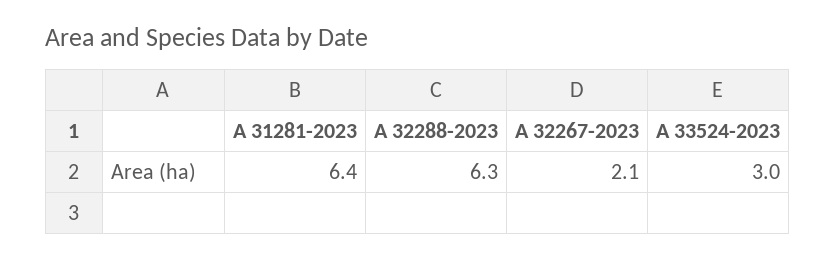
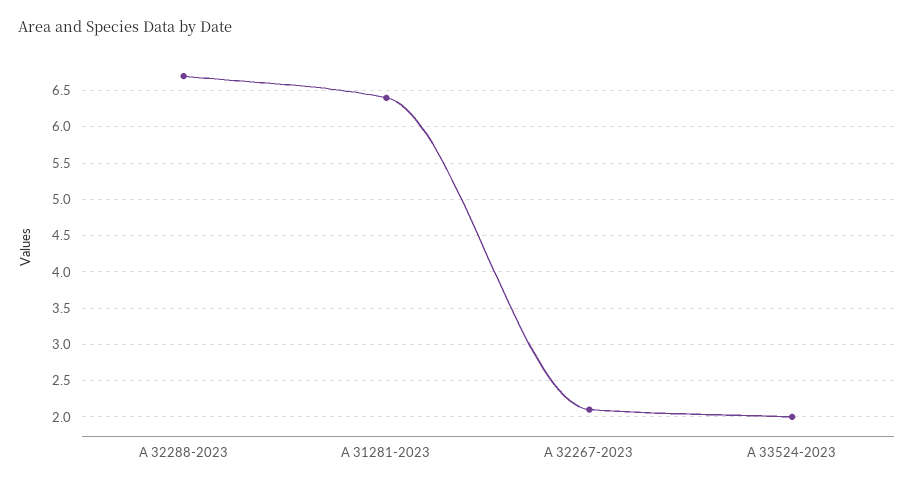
  {
    "A 31281-2023": 6.4,
-   "A 32288-2023": 6.3,
+   "A 32288-2023": 6.7,
    "A 32267-2023": 2.1,
-   "A 33524-2023": 3
+   "A 33524-2023": 2
  }

